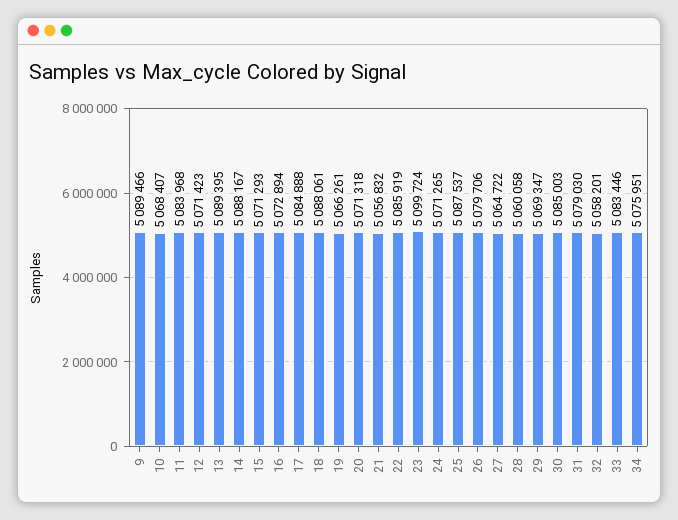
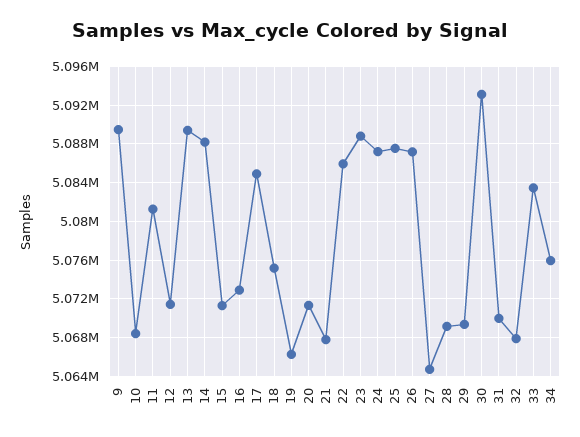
  {
    "9": 5089466,
    "10": 5068407,
-   "11": 5083968,
+   "11": 5081000,
    "12": 5071423,
    "13": 5089395,
    "14": 5088167,
    "15": 5071293,
    "16": 5072894,
    "17": 5084888,
-   "18": 5088061,
+   "18": 5075000,
    "19": 5066261,
    "20": 5071318,
-   "21": 5056832,
+   "21": 5068000,
    "22": 5085919,
-   "23": 5099724,
+   "23": 5089000,
-   "24": 5071265,
+   "24": 5087000,
    "25": 5087537,
-   "26": 5079706,
+   "26": 5087000,
    "27": 5064722,
-   "28": 5060058,
+   "28": 5069000,
    "29": 5069347,
-   "30": 5085003,
+   "30": 5093000,
-   "31": 5079030,
+   "31": 5070000,
-   "32": 5058201,
+   "32": 5068000,
    "33": 5083446,
    "34": 5075951
  }

